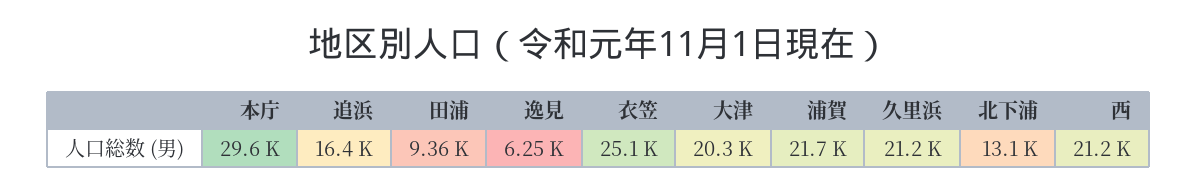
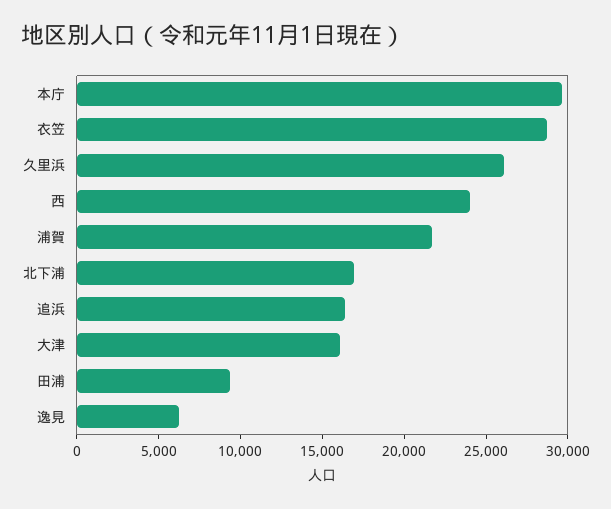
  {
    "本庁": 29600,
    "追浜": 16400,
    "田浦": 9360,
    "逸見": 6250,
-   "衣笠": 25100,
+   "衣笠": 29000,
-   "大津": 20300,
+   "大津": 16000,
    "浦賀": 21700,
-   "久里浜": 21200,
+   "久里浜": 26000,
-   "北下浦": 13100,
+   "北下浦": 17000,
-   "西": 21200
+   "西": 24000
  }

